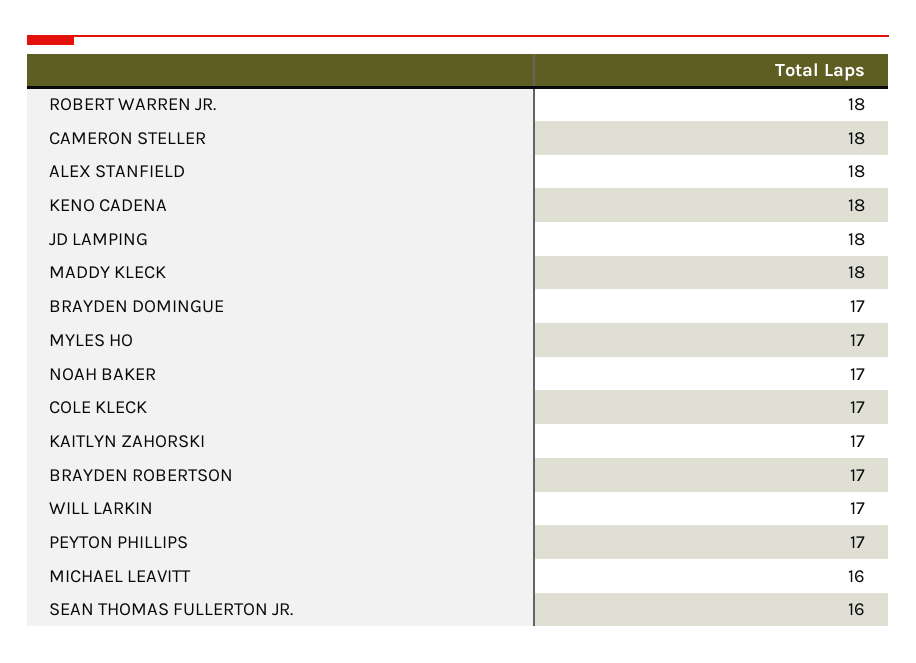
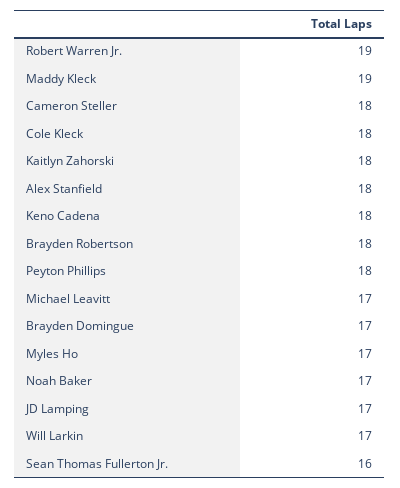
  {
-   "ROBERT WARREN JR.": 18,
+   "ROBERT WARREN JR.": 19,
    "CAMERON STELLER": 18,
    "ALEX STANFIELD": 18,
    "KENO CADENA": 18,
-   "JD LAMPING": 18,
+   "JD LAMPING": 17,
-   "MADDY KLECK": 18,
+   "MADDY KLECK": 19,
    "BRAYDEN DOMINGUE": 17,
    "MYLES HO": 17,
    "NOAH BAKER": 17,
-   "COLE KLECK": 17,
+   "COLE KLECK": 18,
-   "KAITLYN ZAHORSKI": 17,
+   "KAITLYN ZAHORSKI": 18,
-   "BRAYDEN ROBERTSON": 17,
+   "BRAYDEN ROBERTSON": 18,
    "WILL LARKIN": 17,
-   "PEYTON PHILLIPS": 17,
+   "PEYTON PHILLIPS": 18,
-   "MICHAEL LEAVITT": 16,
+   "MICHAEL LEAVITT": 17,
    "SEAN THOMAS FULLERTON JR.": 16
  }

